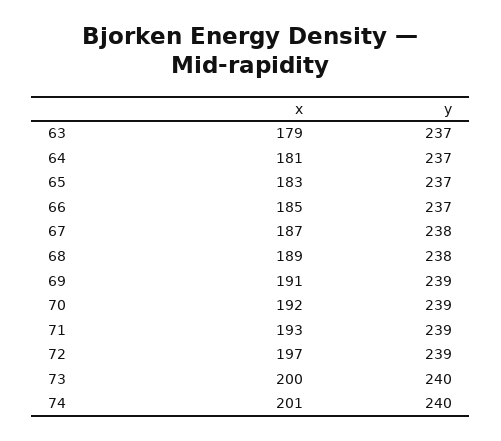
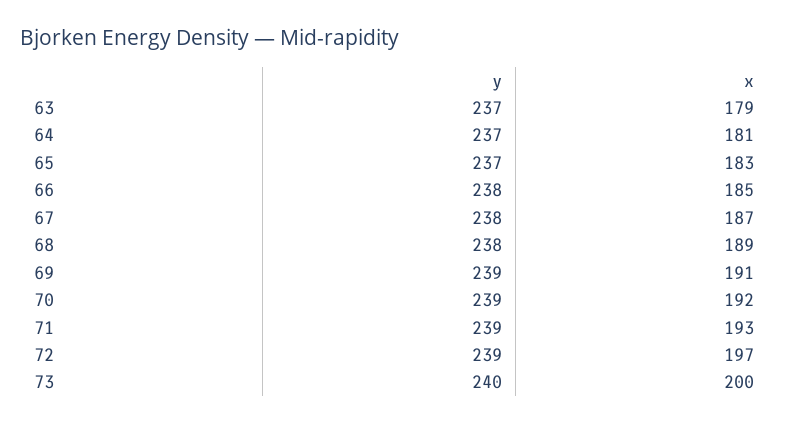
  {
    "x": {
      "63": 179,
      "64": 181,
      "65": 183,
      "66": 185,
      "67": 187,
      "68": 189,
      "69": 191,
      "70": 192,
      "71": 193,
      "72": 197,
-     "73": 200,
+     "73": 200
-     "74": 201
    },
    "y": {
      "63": 237,
      "64": 237,
      "65": 237,
-     "66": 237,
+     "66": 238,
      "67": 238,
      "68": 238,
      "69": 239,
      "70": 239,
      "71": 239,
      "72": 239,
-     "73": 240,
+     "73": 240
-     "74": 240
    }
  }

